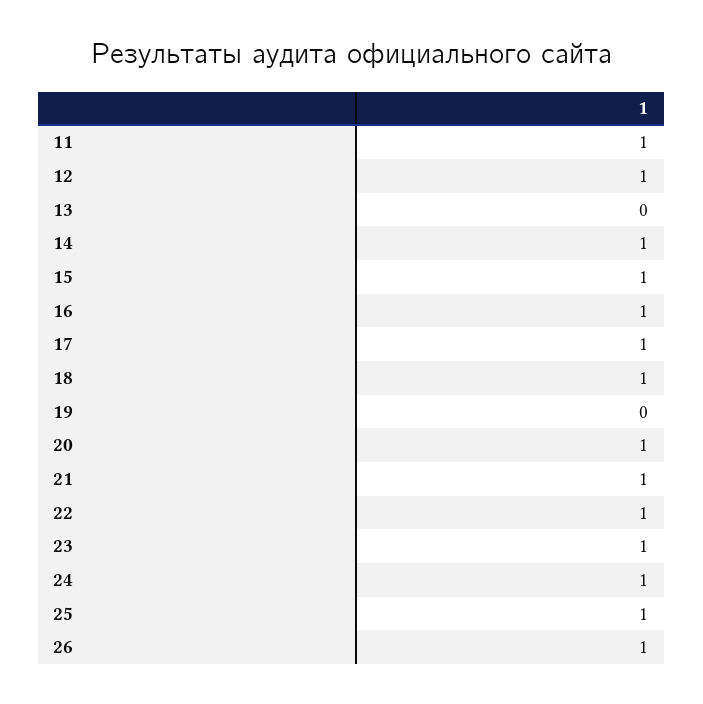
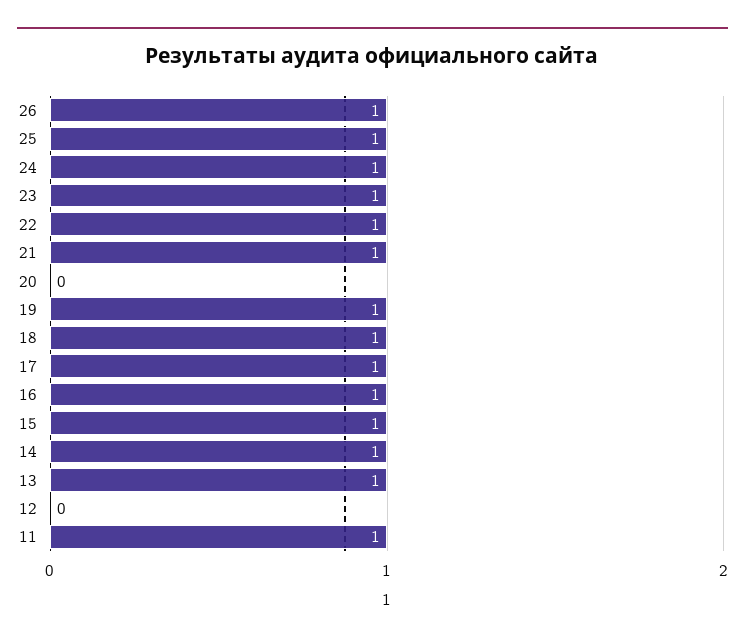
  {
    "11": 1,
-   "12": 1,
+   "12": 0,
-   "13": 0,
+   "13": 1,
    "14": 1,
    "15": 1,
    "16": 1,
    "17": 1,
    "18": 1,
-   "19": 0,
+   "19": 1,
-   "20": 1,
+   "20": 0,
    "21": 1,
    "22": 1,
    "23": 1,
    "24": 1,
    "25": 1,
    "26": 1
  }

